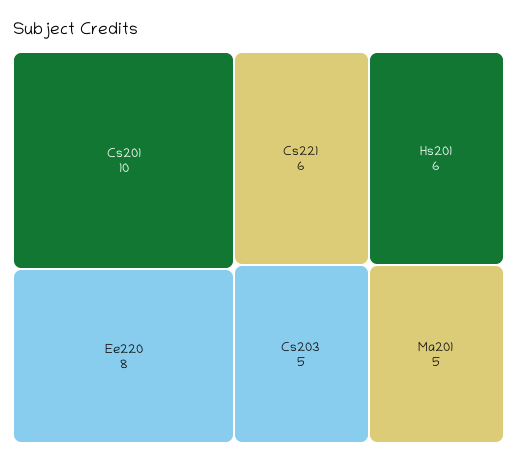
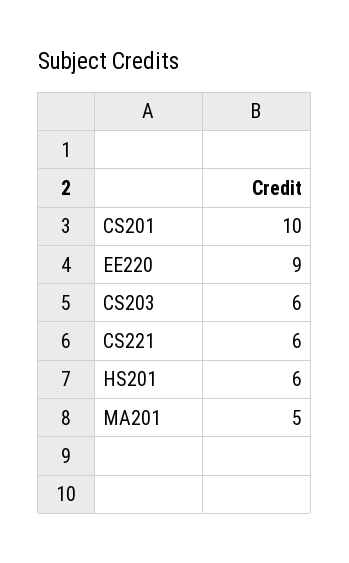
  {
    "Cs201": 10,
-   "Ee220": 8,
+   "Ee220": 9,
    "Cs221": 6,
    "Hs201": 6,
-   "Cs203": 5,
+   "Cs203": 6,
    "Ma201": 5
  }

